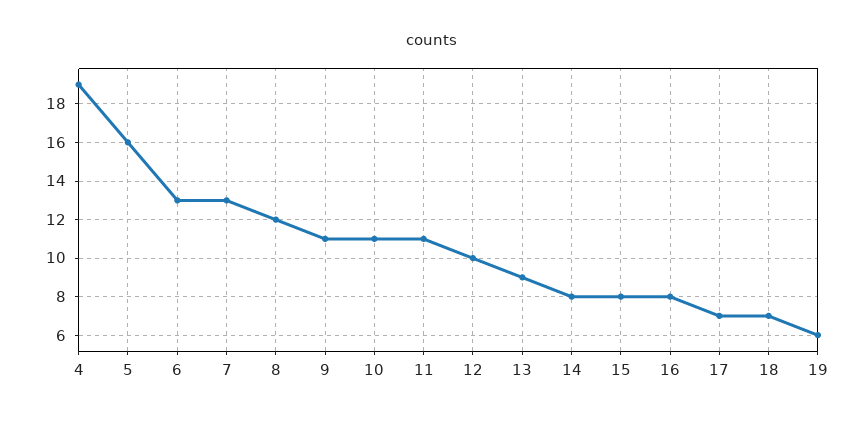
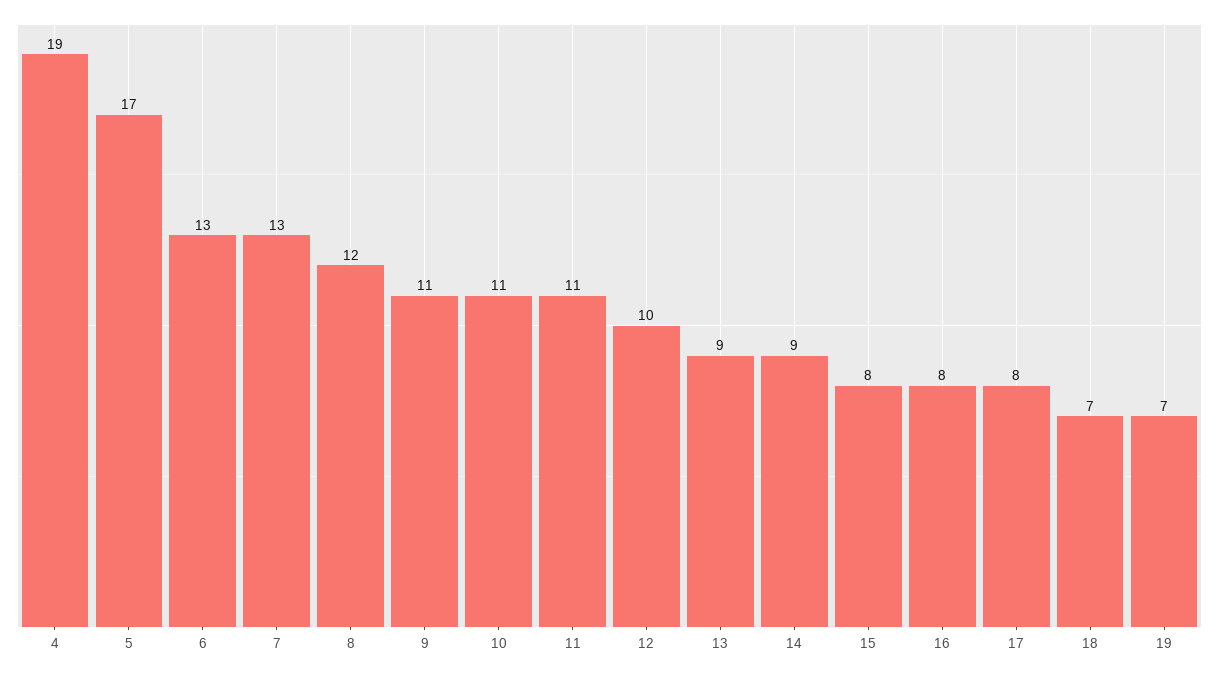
  {
    "4": 19,
-   "5": 16,
+   "5": 17,
    "6": 13,
    "7": 13,
    "8": 12,
    "9": 11,
    "10": 11,
    "11": 11,
    "12": 10,
    "13": 9,
-   "14": 8,
+   "14": 9,
    "15": 8,
    "16": 8,
-   "17": 7,
+   "17": 8,
    "18": 7,
-   "19": 6
+   "19": 7
  }

